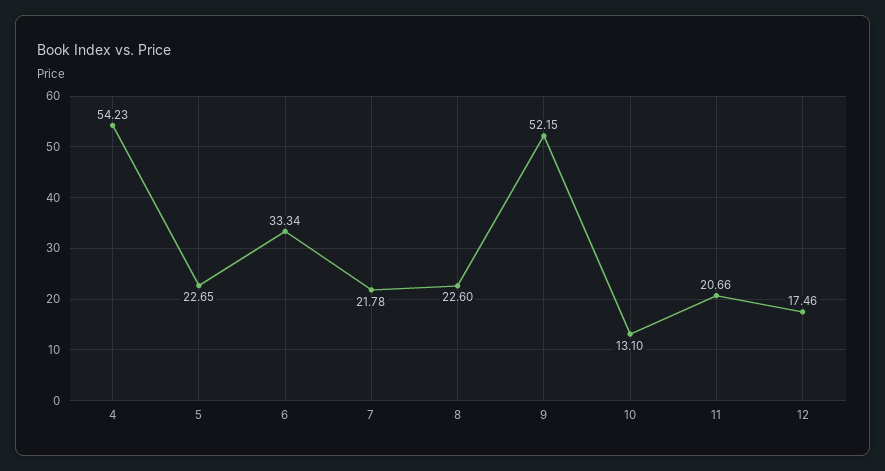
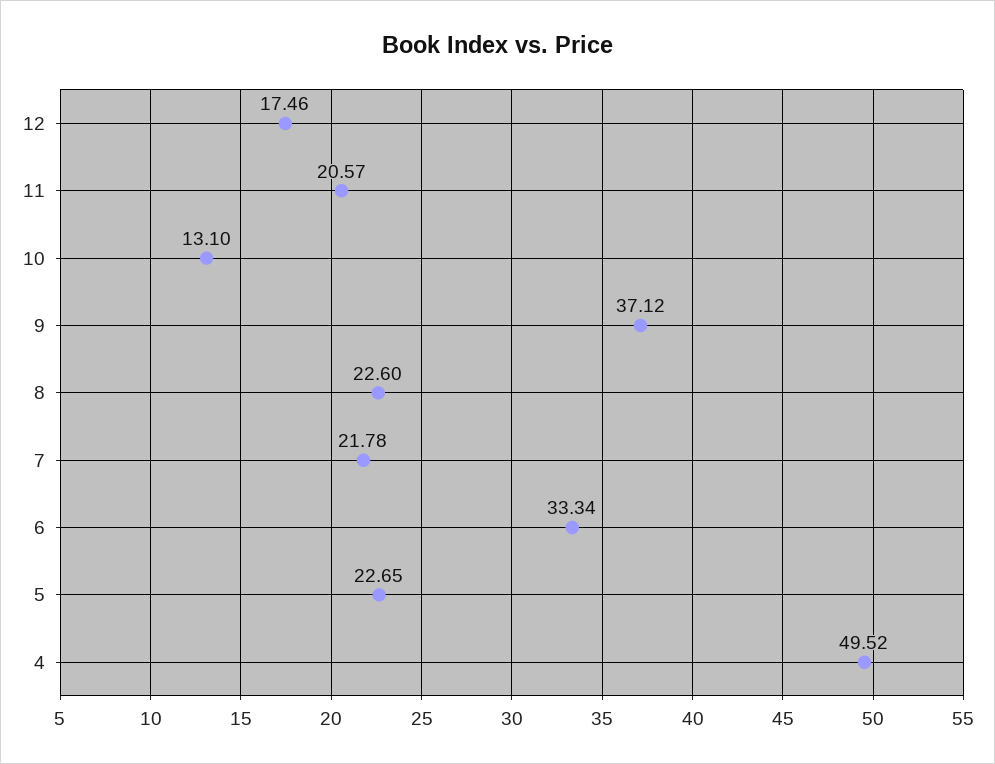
  {
-   "4": 54.23,
+   "4": 49.52,
    "5": 22.65,
    "6": 33.34,
    "7": 21.78,
    "8": 22.6,
-   "9": 52.15,
+   "9": 37.12,
    "10": 13.1,
-   "11": 20.66,
+   "11": 20.57,
    "12": 17.46
  }

